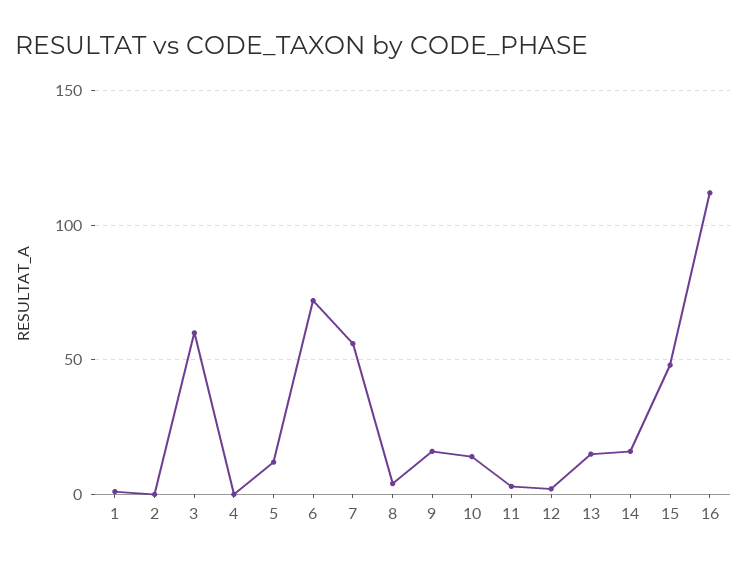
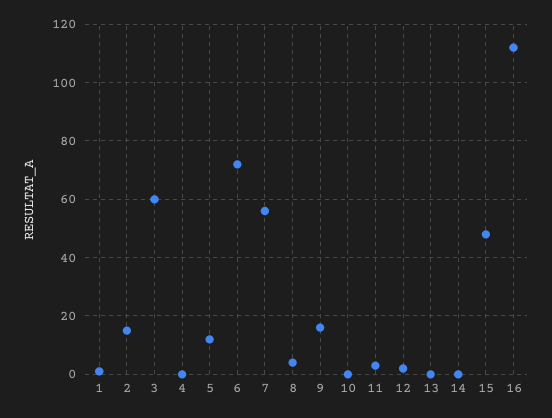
  {
    "1": 0,
-   "2": 0,
+   "2": 15,
    "3": 60,
    "4": 0,
    "5": 10,
    "6": 70,
    "7": 55,
    "8": 5,
    "9": 15,
-   "10": 15,
+   "10": 0,
    "11": 5,
    "12": 0,
-   "13": 15,
+   "13": 0,
-   "14": 15,
+   "14": 0,
    "15": 50,
    "16": 110
  }

